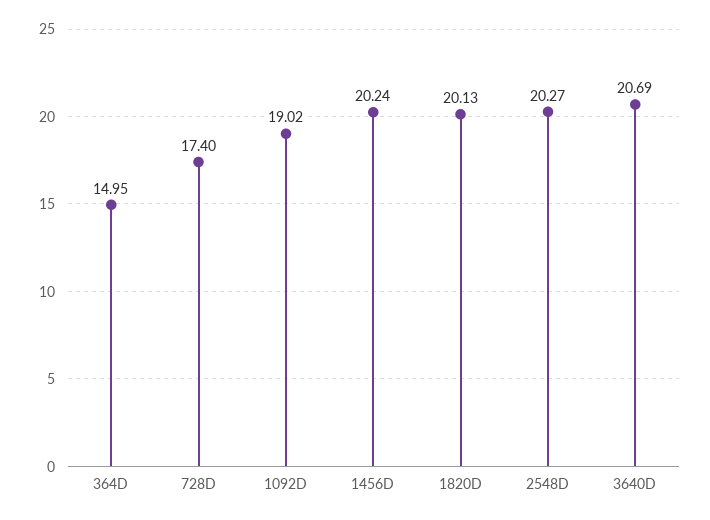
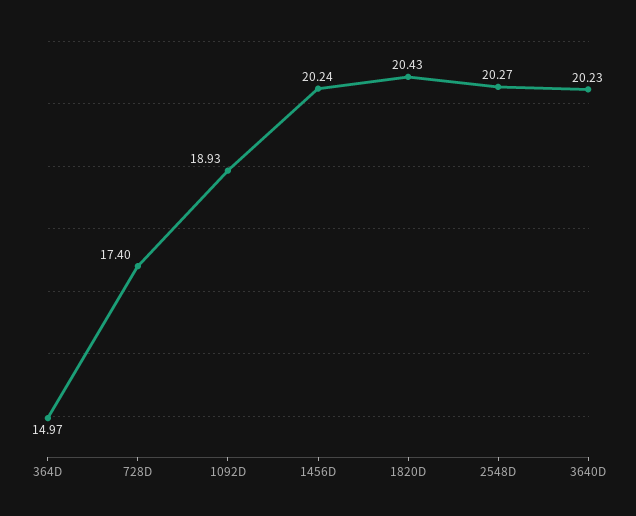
  {
-   "364D": 14.95,
+   "364D": 14.97,
    "728D": 17.4,
-   "1092D": 19.02,
+   "1092D": 18.93,
    "1456D": 20.24,
-   "1820D": 20.13,
+   "1820D": 20.43,
    "2548D": 20.27,
-   "3640D": 20.69
+   "3640D": 20.23
  }

